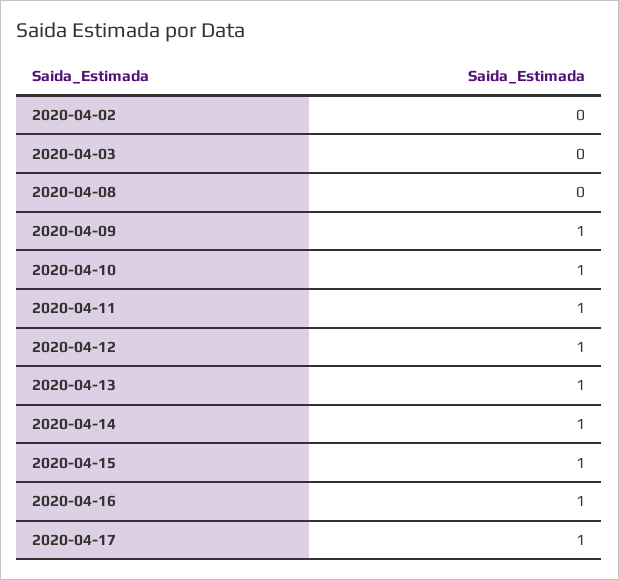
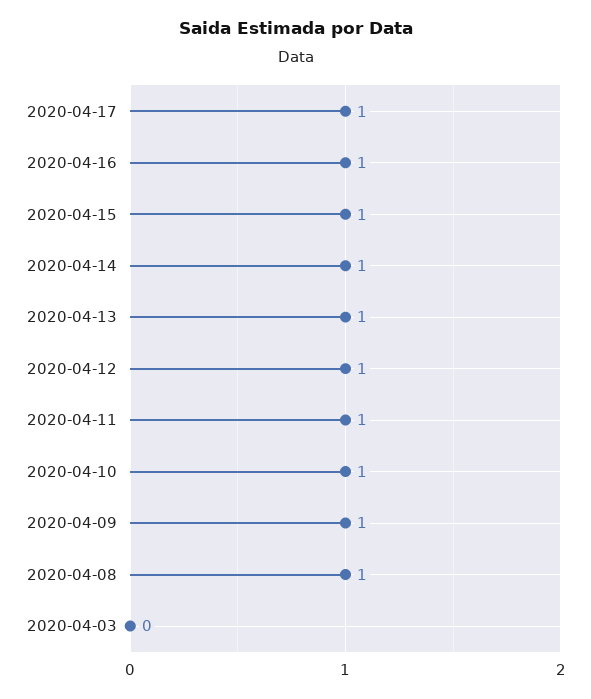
  {
-   "2020-04-02": 0,
    "2020-04-03": 0,
-   "2020-04-08": 0,
+   "2020-04-08": 1,
    "2020-04-09": 1,
    "2020-04-10": 1,
    "2020-04-11": 1,
    "2020-04-12": 1,
    "2020-04-13": 1,
    "2020-04-14": 1,
    "2020-04-15": 1,
    "2020-04-16": 1,
    "2020-04-17": 1
  }

